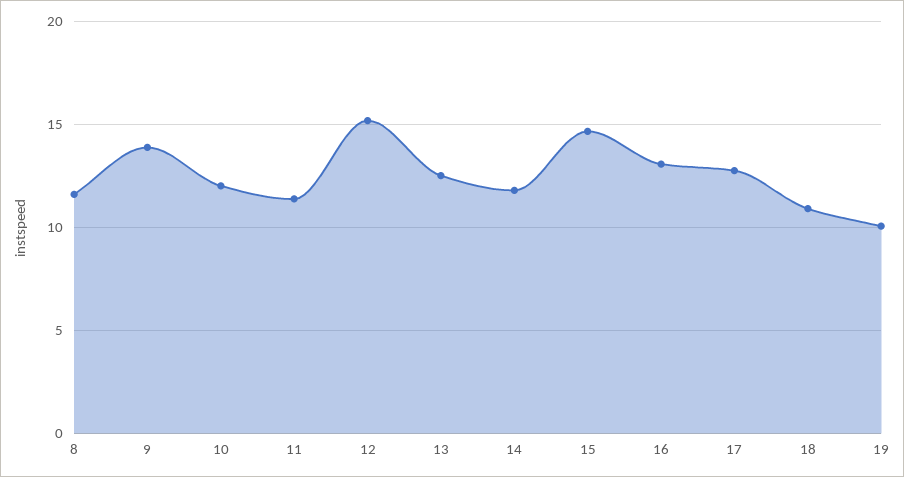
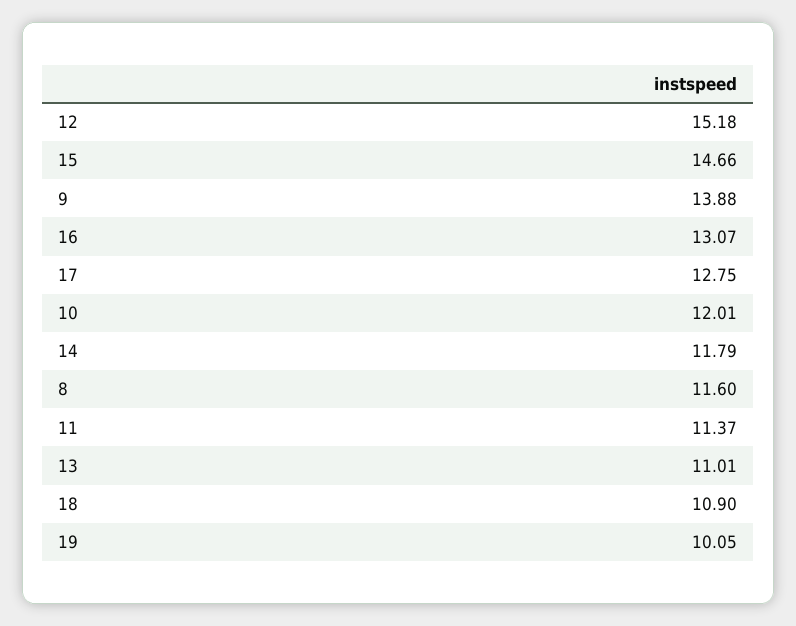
  {
    "8": 11.6,
    "9": 13.88,
    "10": 12.01,
    "11": 11.37,
    "12": 15.18,
-   "13": 12.5,
+   "13": 11.01,
    "14": 11.79,
    "15": 14.66,
    "16": 13.07,
    "17": 12.75,
    "18": 10.9,
    "19": 10.05
  }

